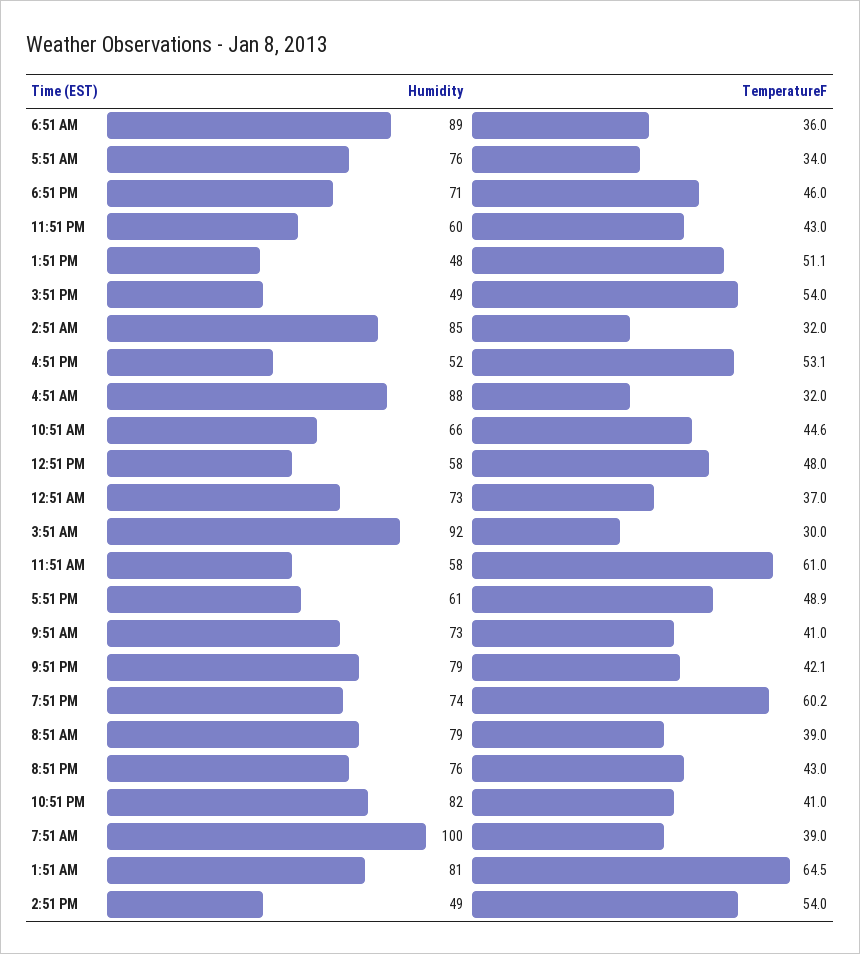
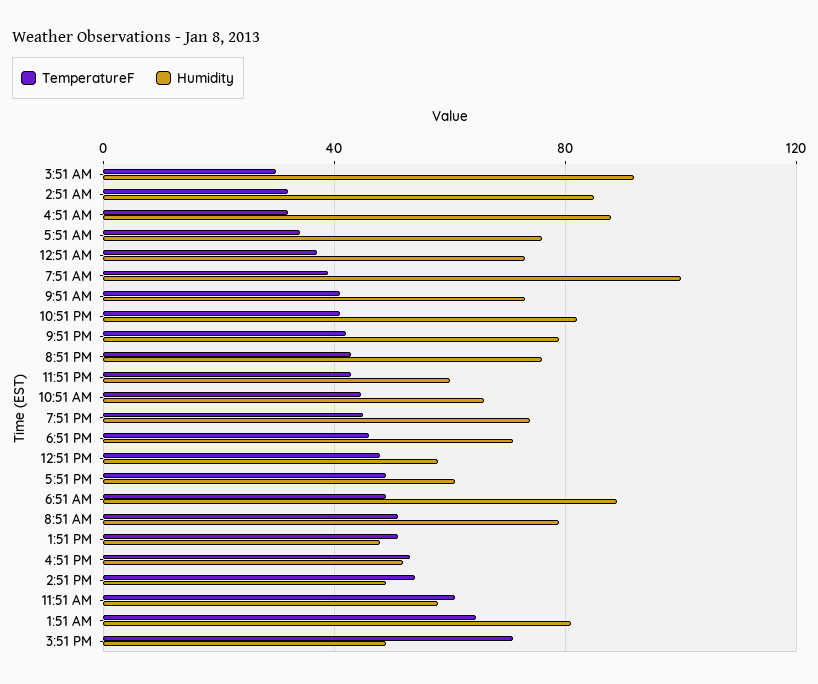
  {
    "Humidity": {
      "6:51 AM": 89,
      "5:51 AM": 76,
      "6:51 PM": 71,
      "11:51 PM": 60,
      "1:51 PM": 48,
      "3:51 PM": 49,
      "2:51 AM": 85,
      "4:51 PM": 52,
      "4:51 AM": 88,
      "10:51 AM": 66,
      "12:51 PM": 58,
      "12:51 AM": 73,
      "3:51 AM": 92,
      "11:51 AM": 58,
      "5:51 PM": 61,
      "9:51 AM": 73,
      "9:51 PM": 79,
      "7:51 PM": 74,
      "8:51 AM": 79,
      "8:51 PM": 76,
      "10:51 PM": 82,
      "7:51 AM": 100,
      "1:51 AM": 81,
      "2:51 PM": 49
    },
    "TemperatureF": {
-     "6:51 AM": 36,
+     "6:51 AM": 50,
      "5:51 AM": 34,
      "6:51 PM": 46,
      "11:51 PM": 43,
      "1:51 PM": 51.1,
-     "3:51 PM": 54,
+     "3:51 PM": 70,
      "2:51 AM": 32,
      "4:51 PM": 53.1,
      "4:51 AM": 32,
      "10:51 AM": 44.6,
      "12:51 PM": 48,
      "12:51 AM": 37,
      "3:51 AM": 30,
      "11:51 AM": 61,
      "5:51 PM": 48.9,
      "9:51 AM": 41,
      "9:51 PM": 42.1,
-     "7:51 PM": 60.2,
+     "7:51 PM": 45,
-     "8:51 AM": 39,
+     "8:51 AM": 50,
      "8:51 PM": 43,
      "10:51 PM": 41,
      "7:51 AM": 39,
      "1:51 AM": 64.5,
      "2:51 PM": 54
    }
  }

